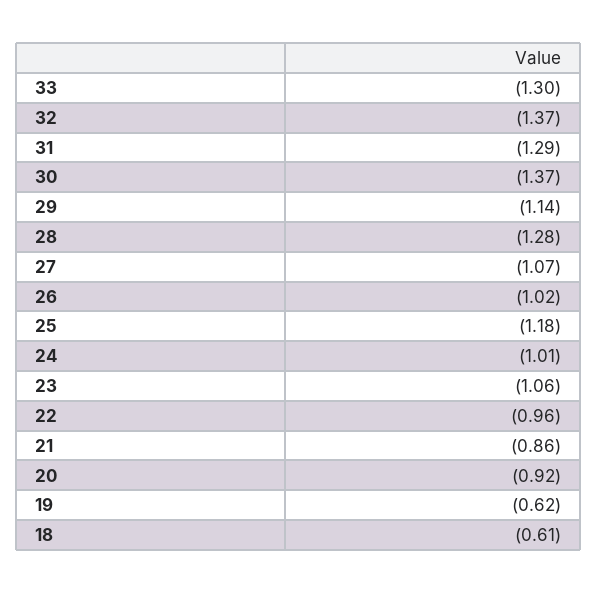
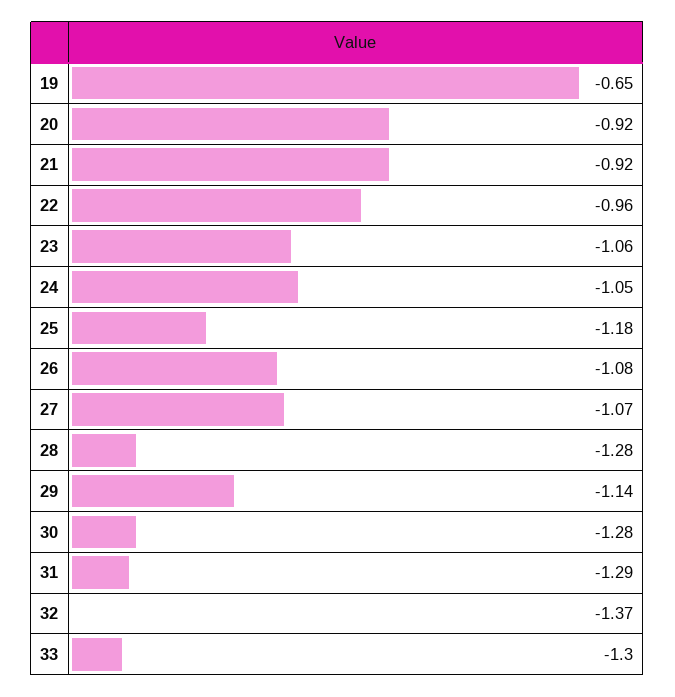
  {
    "33": -1.3,
    "32": -1.37,
    "31": -1.29,
-   "30": -1.37,
+   "30": -1.28,
    "29": -1.14,
    "28": -1.28,
    "27": -1.07,
-   "26": -1.02,
+   "26": -1.08,
    "25": -1.18,
-   "24": -1.01,
+   "24": -1.05,
    "23": -1.06,
    "22": -0.96,
-   "21": -0.86,
+   "21": -0.92,
    "20": -0.92,
-   "19": -0.62,
+   "19": -0.65
-   "18": -0.61
  }

